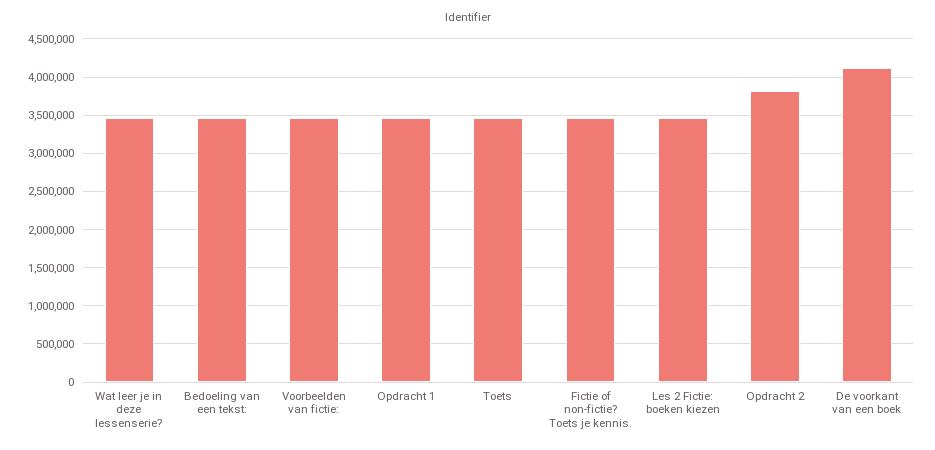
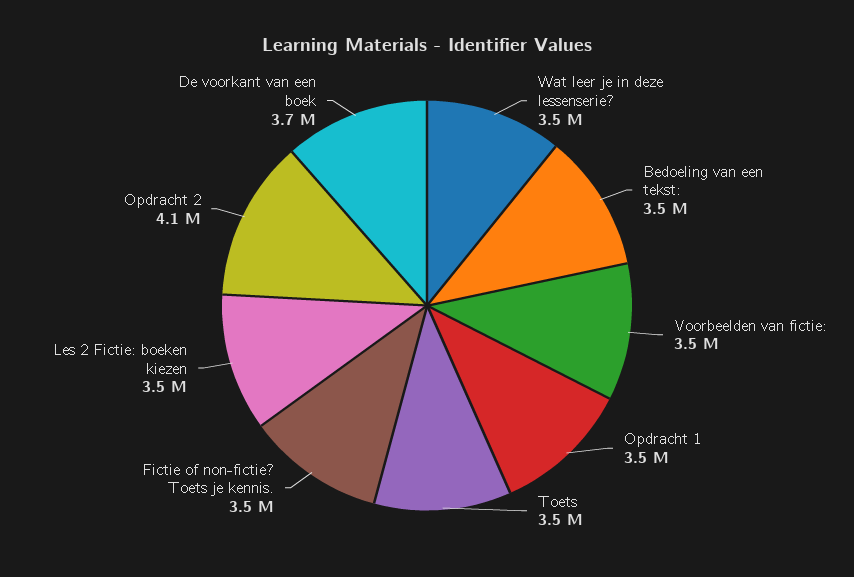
  {
    "Wat leer je in deze lessenserie?": 3500000,
    "Bedoeling van een tekst:": 3500000,
    "Voorbeelden van fictie:": 3500000,
    "Opdracht 1": 3500000,
    "Toets": 3500000,
    "Fictie of non-fictie? Toets je kennis.": 3500000,
    "Les 2 Fictie: boeken kiezen": 3500000,
-   "Opdracht 2": 3800000,
+   "Opdracht 2": 4100000,
-   "De voorkant van een boek": 4100000
+   "De voorkant van een boek": 3700000
  }

